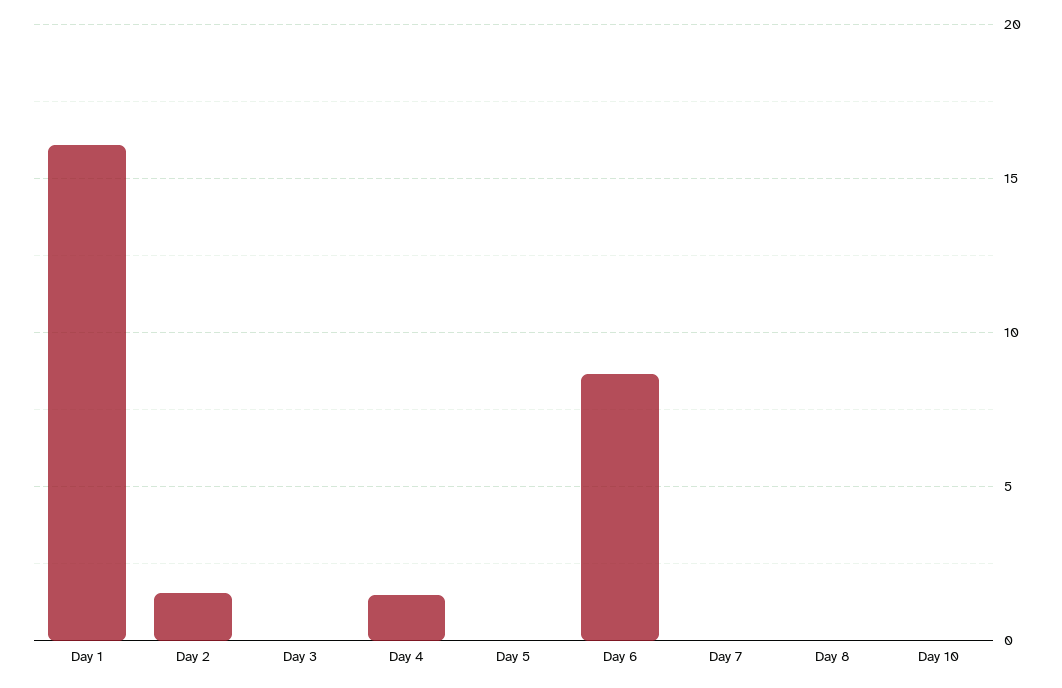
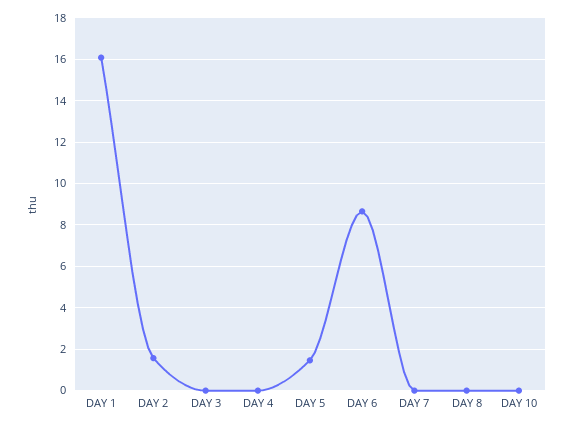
  {
    "Day 1": 16,
    "Day 2": 1.5,
    "Day 3": 0,
-   "Day 4": 1.5,
+   "Day 4": 0,
-   "Day 5": 0,
+   "Day 5": 1.5,
    "Day 6": 8.5,
    "Day 7": 0,
    "Day 8": 0,
    "Day 10": 0
  }

